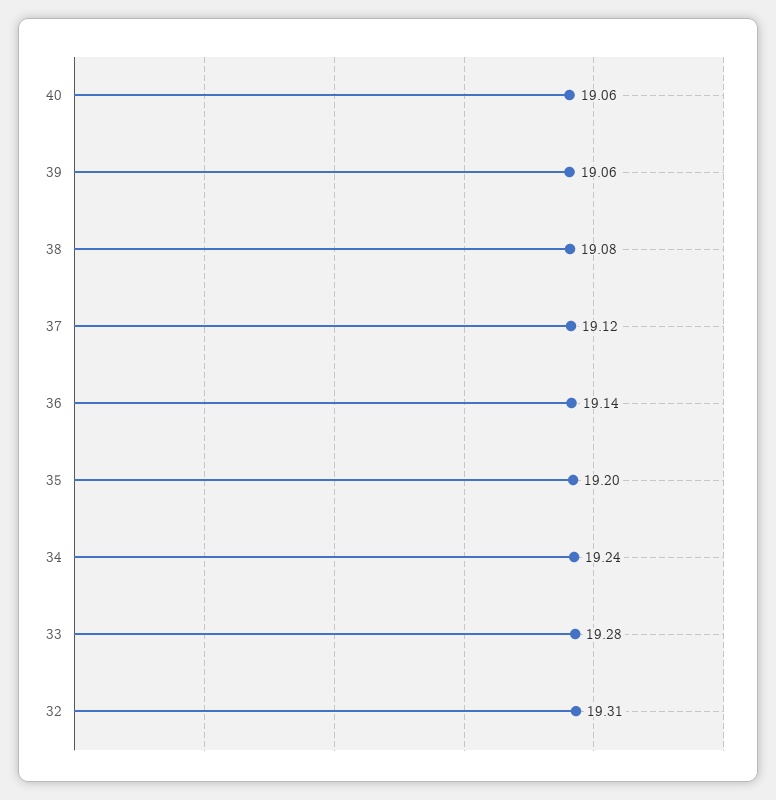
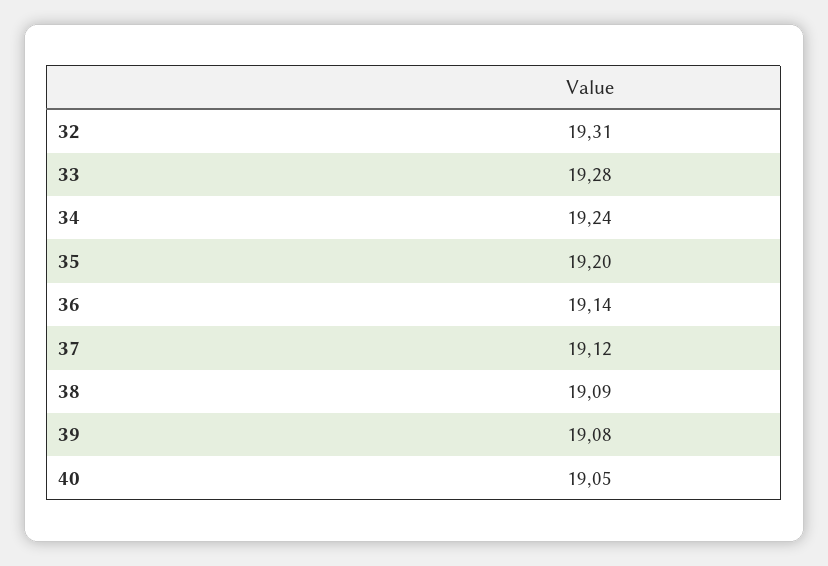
  {
-   "40": 19.06,
+   "40": 19.05,
-   "39": 19.06,
+   "39": 19.08,
-   "38": 19.08,
+   "38": 19.09,
    "37": 19.12,
    "36": 19.14,
    "35": 19.2,
    "34": 19.24,
    "33": 19.28,
    "32": 19.31
  }

